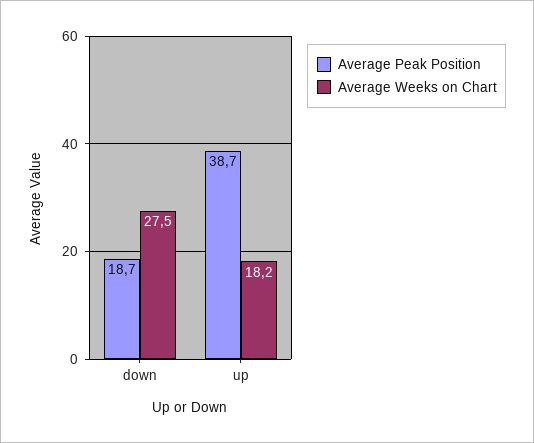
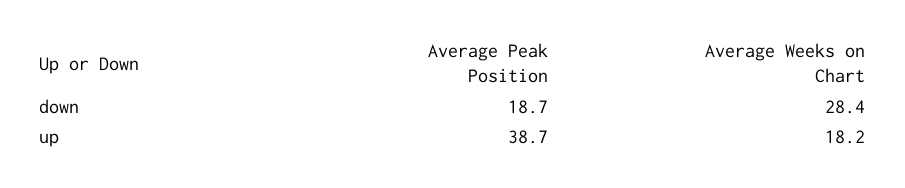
  {
    "Average Peak Position": {
      "down": 18.7,
      "up": 38.7
    },
    "Average Weeks on Chart": {
-     "down": 27.5,
+     "down": 28.4,
      "up": 18.2
    }
  }

